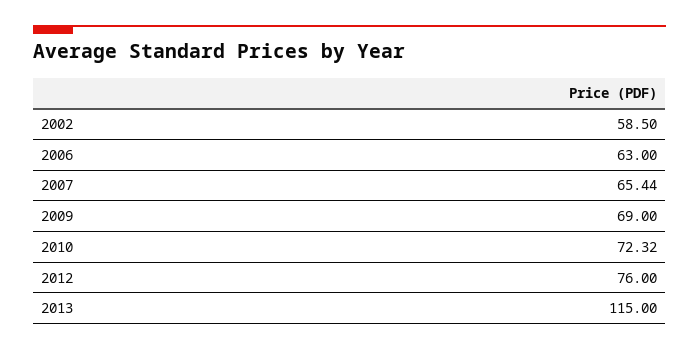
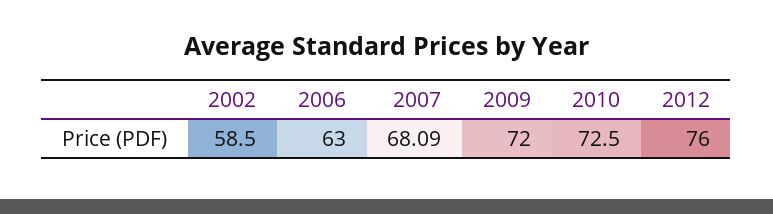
  {
    "2002": 58.5,
    "2006": 63,
-   "2007": 65.44,
+   "2007": 68.09,
-   "2009": 69,
+   "2009": 72,
-   "2010": 72.32,
+   "2010": 72.5,
-   "2012": 76,
+   "2012": 76
-   "2013": 115
  }

